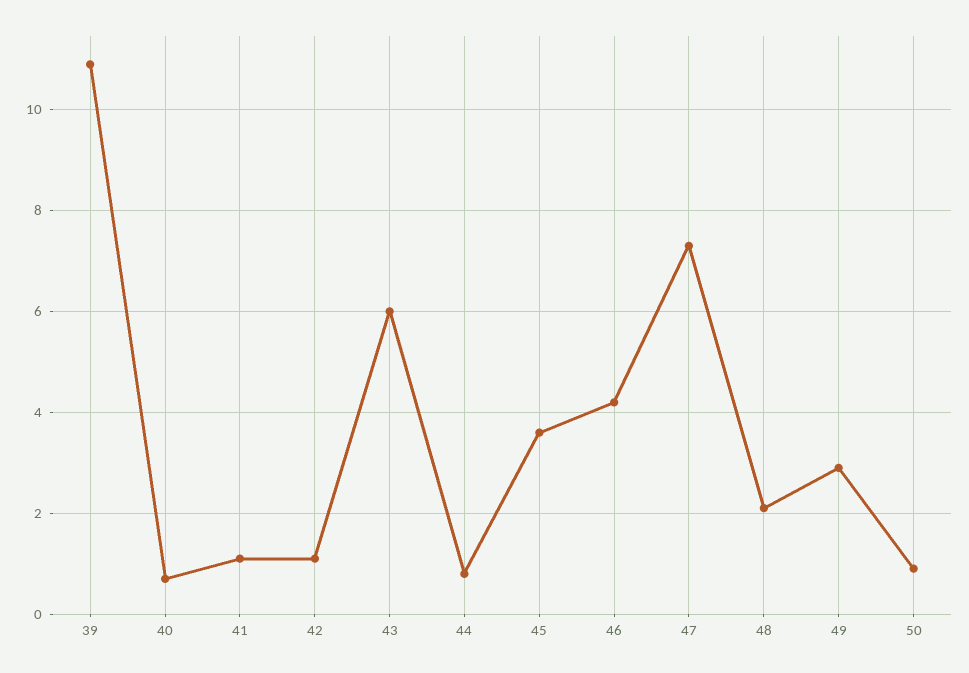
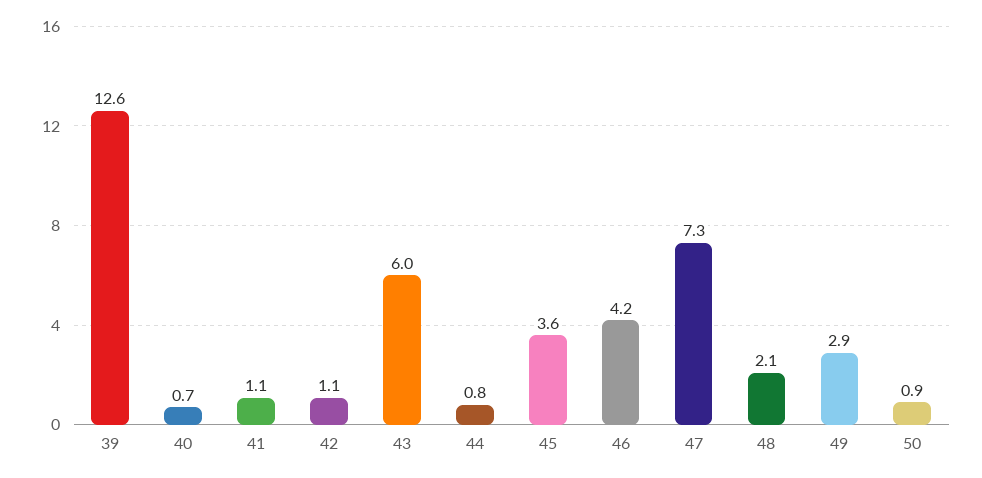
  {
-   "39": 11,
+   "39": 12.6,
    "40": 0.7,
    "41": 1.1,
    "42": 1.1,
    "43": 6,
    "44": 0.8,
    "45": 3.6,
    "46": 4.2,
    "47": 7.3,
    "48": 2.1,
    "49": 2.9,
    "50": 0.9
  }

